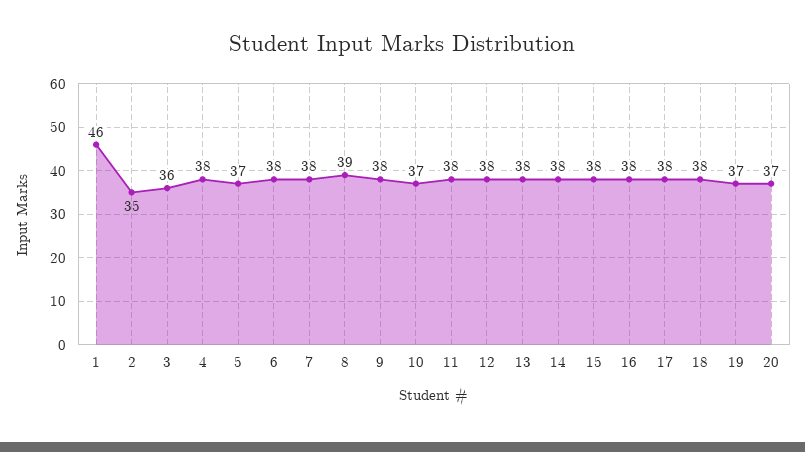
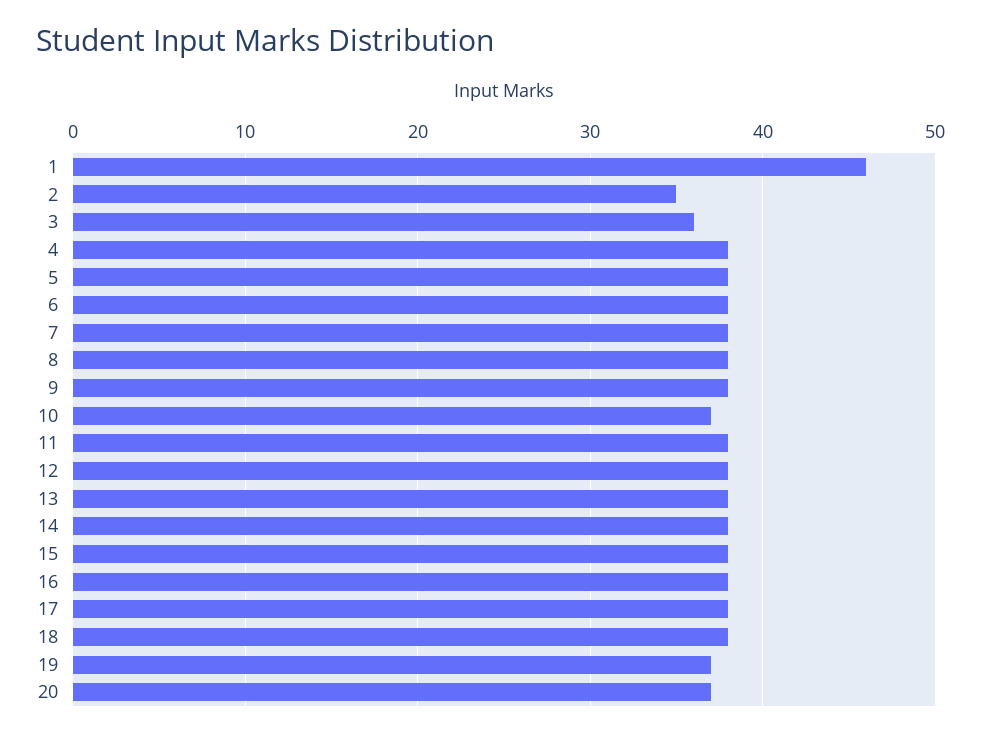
  {
    "1": 46,
    "2": 35,
    "3": 36,
    "4": 38,
-   "5": 37,
+   "5": 38,
    "6": 38,
    "7": 38,
-   "8": 39,
+   "8": 38,
    "9": 38,
    "10": 37,
    "11": 38,
    "12": 38,
    "13": 38,
    "14": 38,
    "15": 38,
    "16": 38,
    "17": 38,
    "18": 38,
    "19": 37,
    "20": 37
  }

